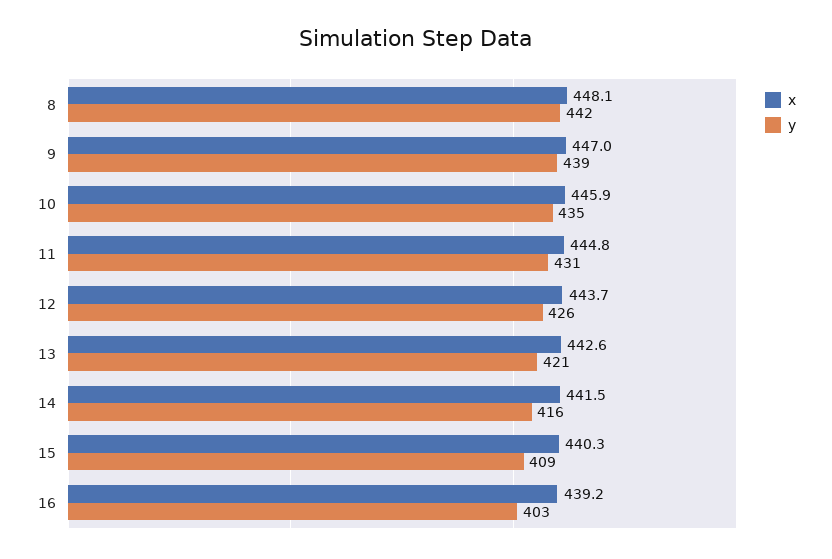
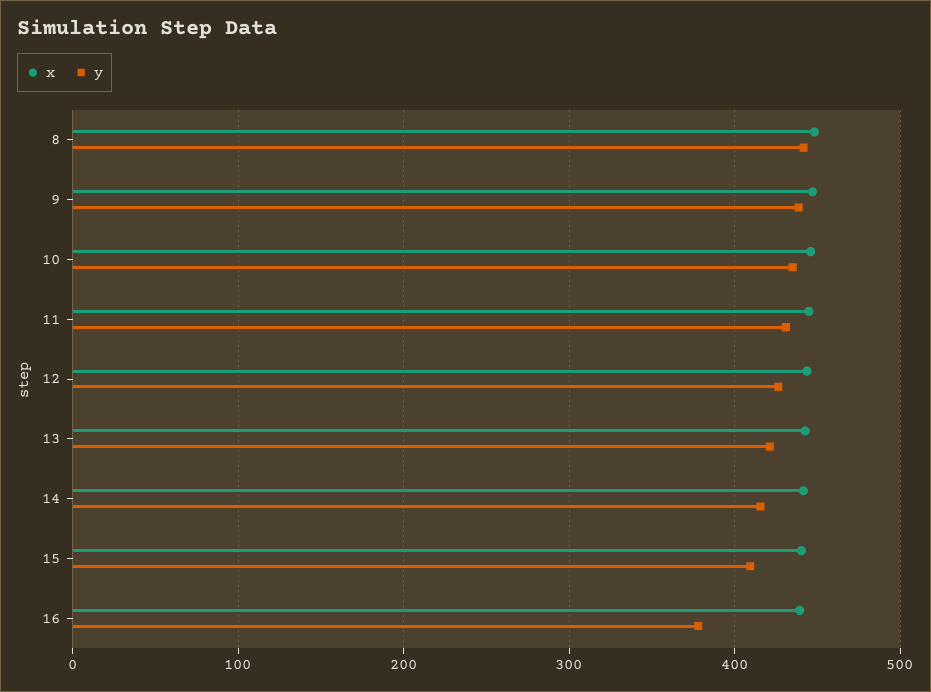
  {
    "x": {
      "8": 448.1,
      "9": 447,
      "10": 445.9,
      "11": 444.8,
      "12": 443.7,
      "13": 442.6,
      "14": 441.5,
      "15": 440.3,
      "16": 439.2
    },
    "y": {
      "8": 442,
      "9": 439,
      "10": 435,
      "11": 431,
      "12": 426,
      "13": 421,
      "14": 416,
      "15": 409,
-     "16": 403
+     "16": 380
    }
  }

